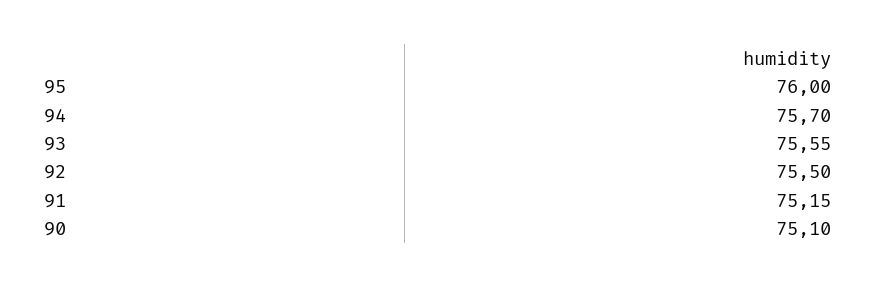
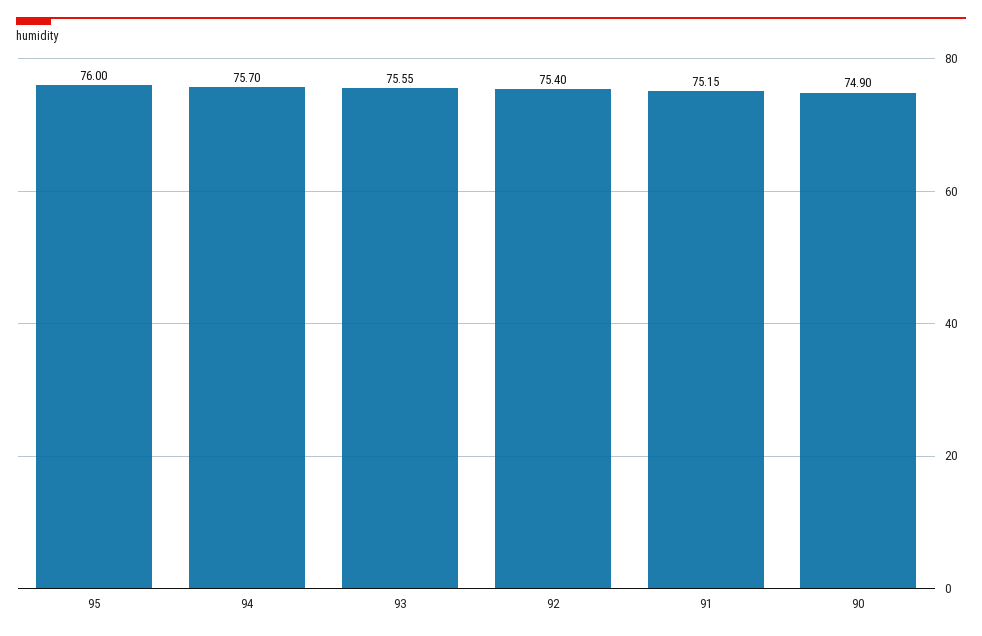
  {
    "95": 76,
    "94": 75.7,
    "93": 75.55,
-   "92": 75.5,
+   "92": 75.4,
    "91": 75.15,
-   "90": 75.1
+   "90": 74.9
  }

